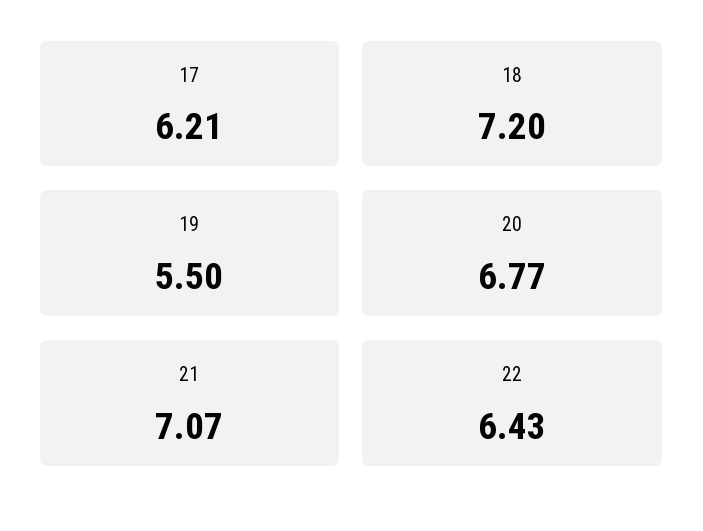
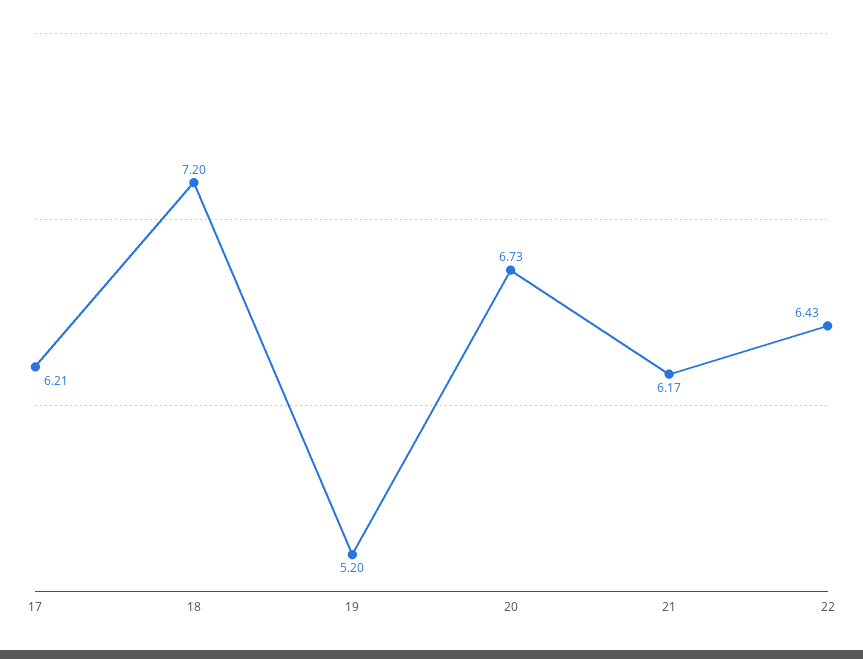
  {
    "17": 6.21,
    "18": 7.2,
-   "19": 5.5,
+   "19": 5.2,
-   "20": 6.77,
+   "20": 6.73,
-   "21": 7.07,
+   "21": 6.17,
    "22": 6.43
  }

